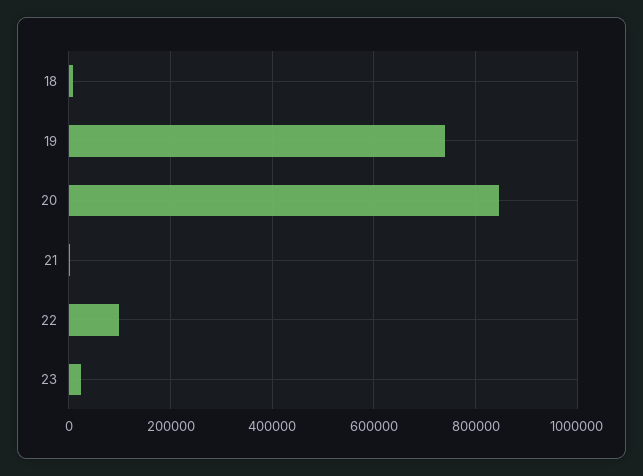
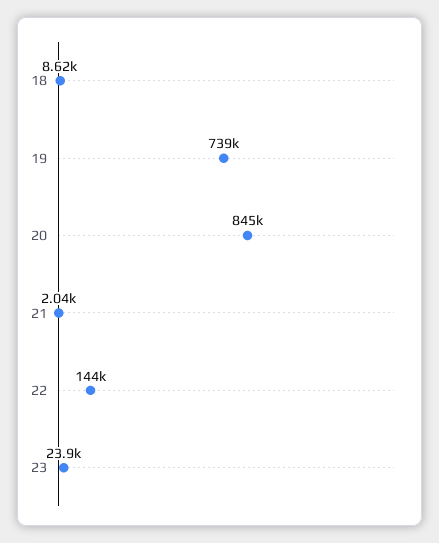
  {
    "18": 8620,
    "19": 739000,
    "20": 845000,
    "21": 2040,
-   "22": 100000,
+   "22": 144000,
    "23": 23900
  }

